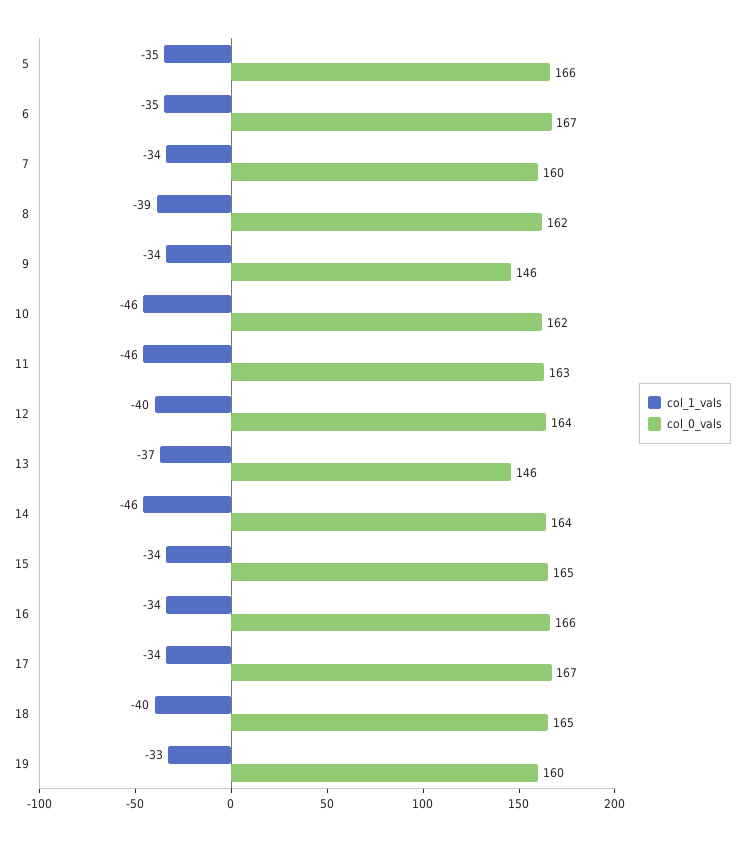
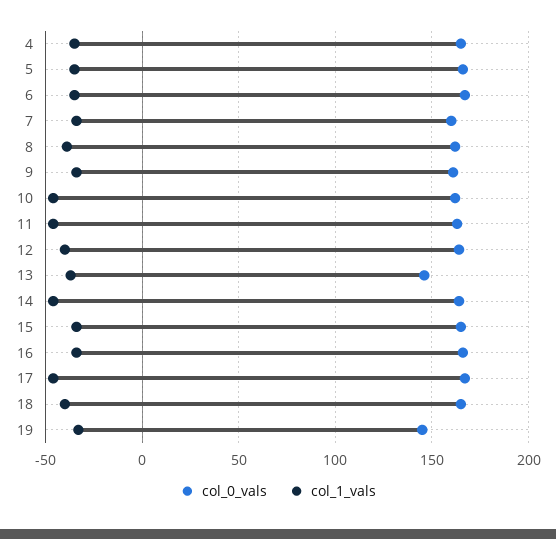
  {
    "col_1_vals": {
      "5": -35,
      "6": -35,
      "7": -34,
      "8": -39,
      "9": -34,
      "10": -46,
      "11": -46,
      "12": -40,
      "13": -37,
      "14": -46,
      "15": -34,
      "16": -34,
-     "17": -34,
+     "17": -45,
      "18": -40,
-     "19": -33
+     "19": -33,
+     "4": -35
    },
    "col_0_vals": {
      "5": 166,
      "6": 167,
      "7": 160,
      "8": 162,
-     "9": 146,
+     "9": 160,
      "10": 162,
      "11": 163,
      "12": 164,
      "13": 146,
      "14": 164,
      "15": 165,
      "16": 166,
      "17": 167,
      "18": 165,
-     "19": 160
+     "19": 145,
+     "4": 165
    }
  }

